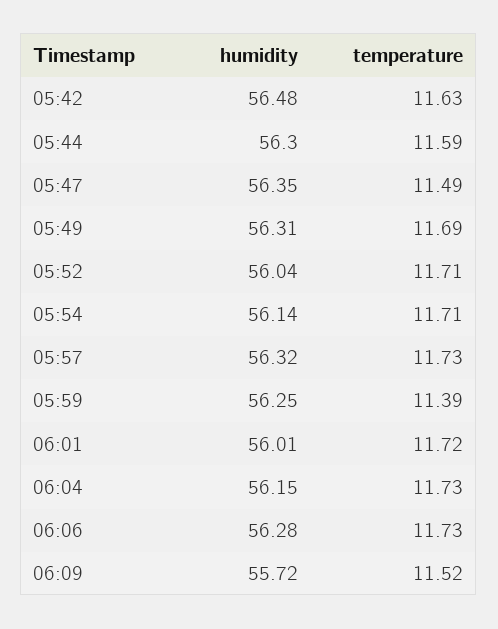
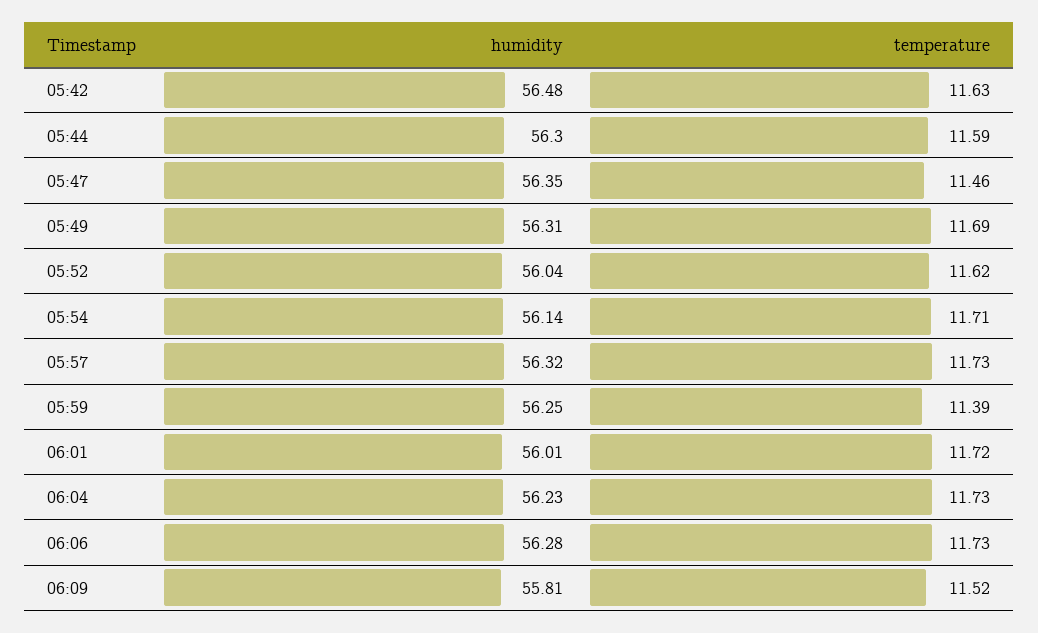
  {
    "humidity": {
      "05:42": 56.48,
      "05:44": 56.3,
      "05:47": 56.35,
      "05:49": 56.31,
      "05:52": 56.04,
      "05:54": 56.14,
      "05:57": 56.32,
      "05:59": 56.25,
      "06:01": 56.01,
-     "06:04": 56.15,
+     "06:04": 56.23,
      "06:06": 56.28,
-     "06:09": 55.72
+     "06:09": 55.81
    },
    "temperature": {
      "05:42": 11.63,
      "05:44": 11.59,
-     "05:47": 11.49,
+     "05:47": 11.46,
      "05:49": 11.69,
-     "05:52": 11.71,
+     "05:52": 11.62,
      "05:54": 11.71,
      "05:57": 11.73,
      "05:59": 11.39,
      "06:01": 11.72,
      "06:04": 11.73,
      "06:06": 11.73,
      "06:09": 11.52
    }
  }

